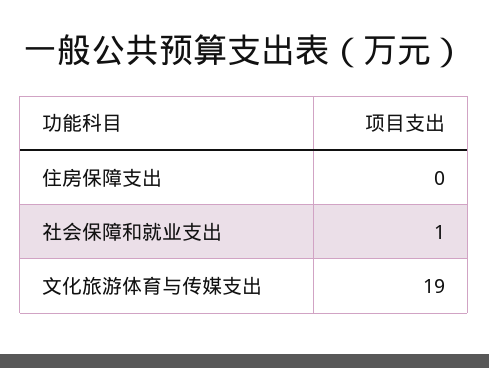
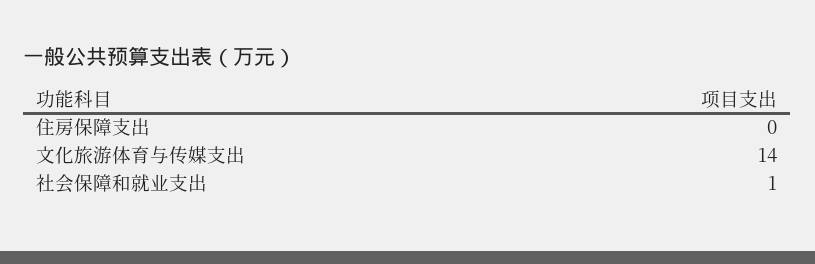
  {
    "住房保障支出": 0,
    "社会保障和就业支出": 1,
-   "文化旅游体育与传媒支出": 19
+   "文化旅游体育与传媒支出": 14
  }

